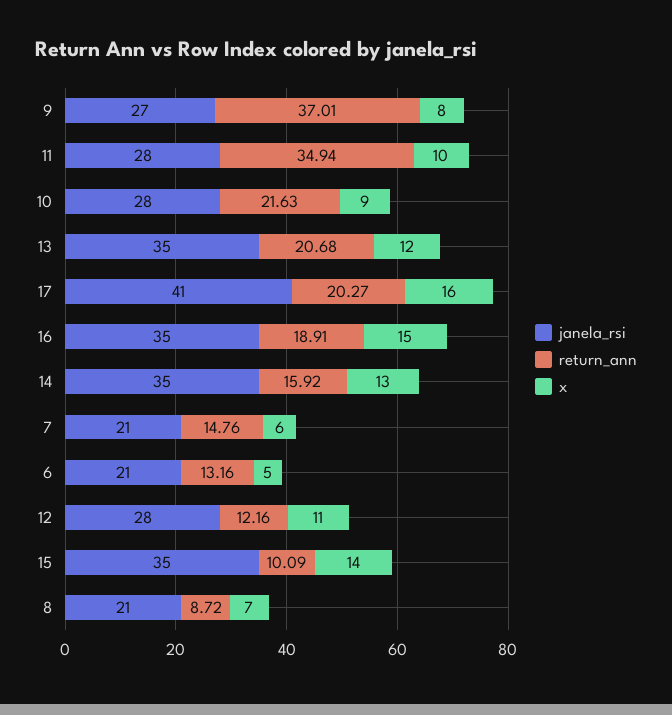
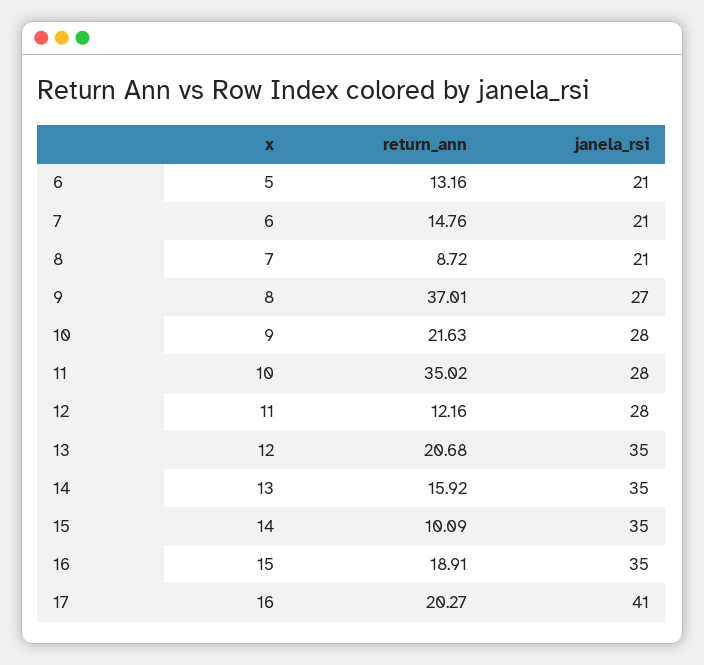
  {
    "janela_rsi": {
      "9": 27,
      "11": 28,
      "10": 28,
      "13": 35,
      "17": 41,
      "16": 35,
      "14": 35,
      "7": 21,
      "6": 21,
      "12": 28,
      "15": 35,
      "8": 21
    },
    "return_ann": {
      "9": 37.01,
-     "11": 34.94,
+     "11": 35.02,
      "10": 21.63,
      "13": 20.68,
      "17": 20.27,
      "16": 18.91,
      "14": 15.92,
      "7": 14.76,
      "6": 13.16,
      "12": 12.16,
      "15": 10.09,
      "8": 8.72
    },
    "x": {
      "9": 8,
      "11": 10,
      "10": 9,
      "13": 12,
      "17": 16,
      "16": 15,
      "14": 13,
      "7": 6,
      "6": 5,
      "12": 11,
      "15": 14,
      "8": 7
    }
  }

